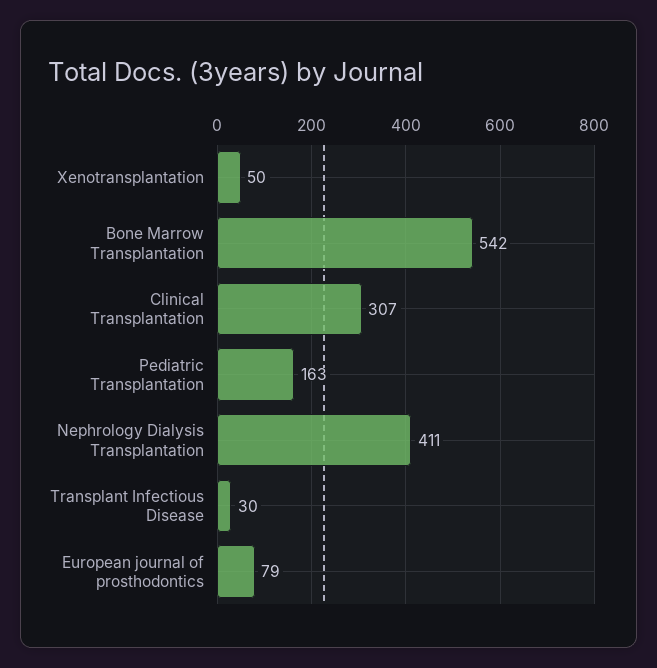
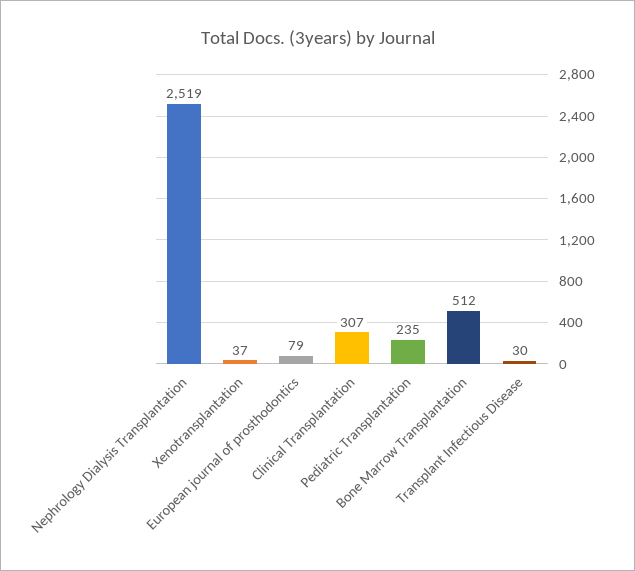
  {
-   "Xenotransplantation": 50,
+   "Xenotransplantation": 37,
-   "Bone Marrow Transplantation": 542,
+   "Bone Marrow Transplantation": 512,
    "Clinical Transplantation": 307,
-   "Pediatric Transplantation": 163,
+   "Pediatric Transplantation": 235,
-   "Nephrology Dialysis Transplantation": 411,
+   "Nephrology Dialysis Transplantation": 2519,
    "Transplant Infectious Disease": 30,
    "European journal of prosthodontics": 79
  }

